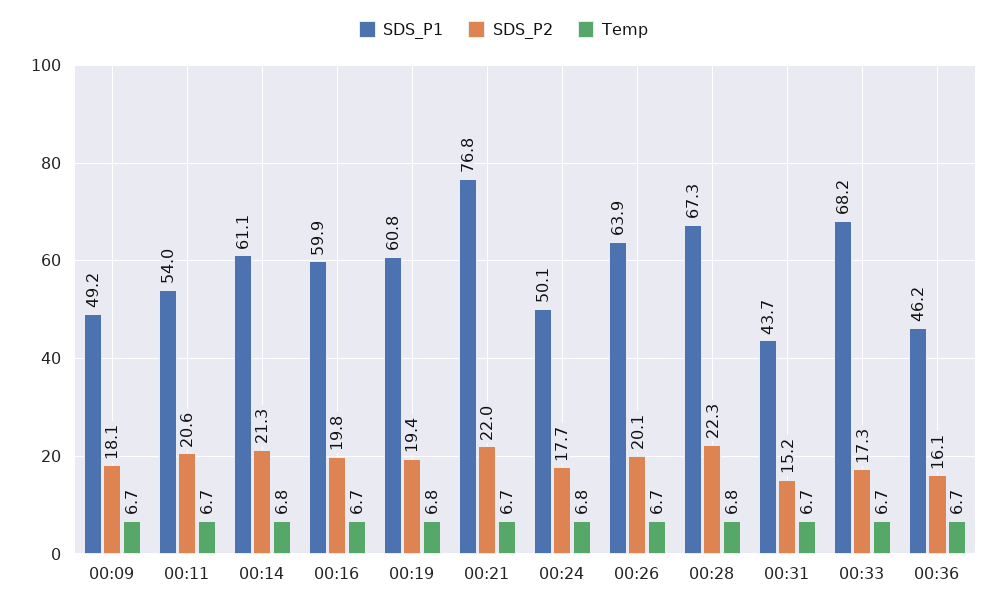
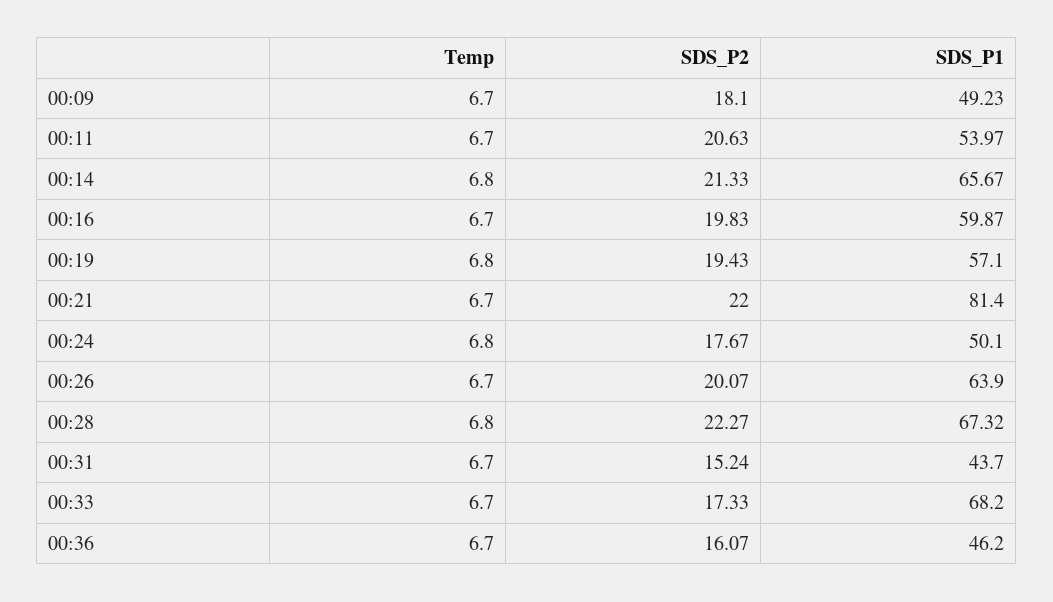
  {
    "SDS_P1": {
      "00:09": 49.23,
      "00:11": 53.97,
-     "00:14": 61.1,
+     "00:14": 65.67,
      "00:16": 59.87,
-     "00:19": 60.8,
+     "00:19": 57.1,
-     "00:21": 76.8,
+     "00:21": 81.4,
      "00:24": 50.1,
      "00:26": 63.9,
      "00:28": 67.32,
      "00:31": 43.7,
      "00:33": 68.2,
      "00:36": 46.2
    },
    "SDS_P2": {
      "00:09": 18.1,
      "00:11": 20.63,
      "00:14": 21.33,
      "00:16": 19.83,
      "00:19": 19.43,
      "00:21": 22,
      "00:24": 17.67,
      "00:26": 20.07,
      "00:28": 22.27,
      "00:31": 15.24,
      "00:33": 17.33,
      "00:36": 16.07
    },
    "Temp": {
      "00:09": 6.7,
      "00:11": 6.7,
      "00:14": 6.8,
      "00:16": 6.7,
      "00:19": 6.8,
      "00:21": 6.7,
      "00:24": 6.8,
      "00:26": 6.7,
      "00:28": 6.8,
      "00:31": 6.7,
      "00:33": 6.7,
      "00:36": 6.7
    }
  }

